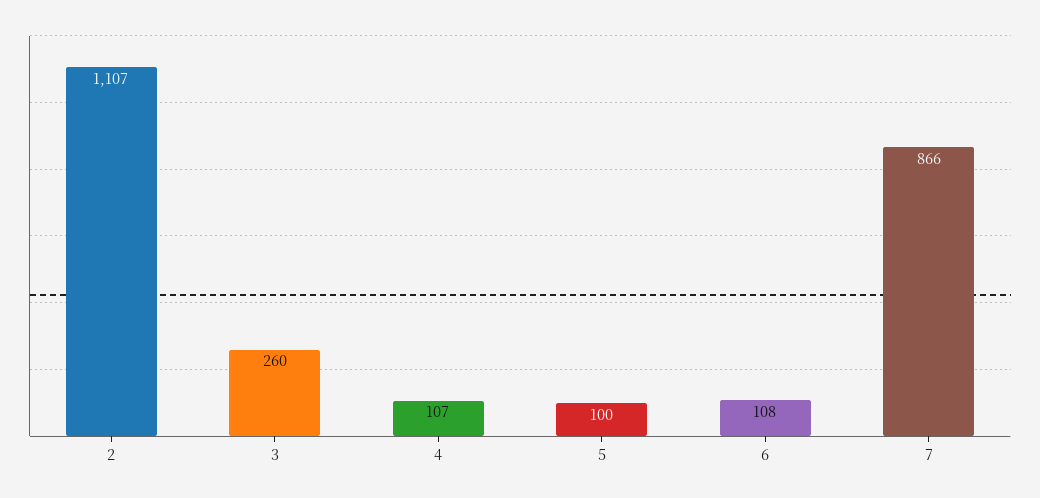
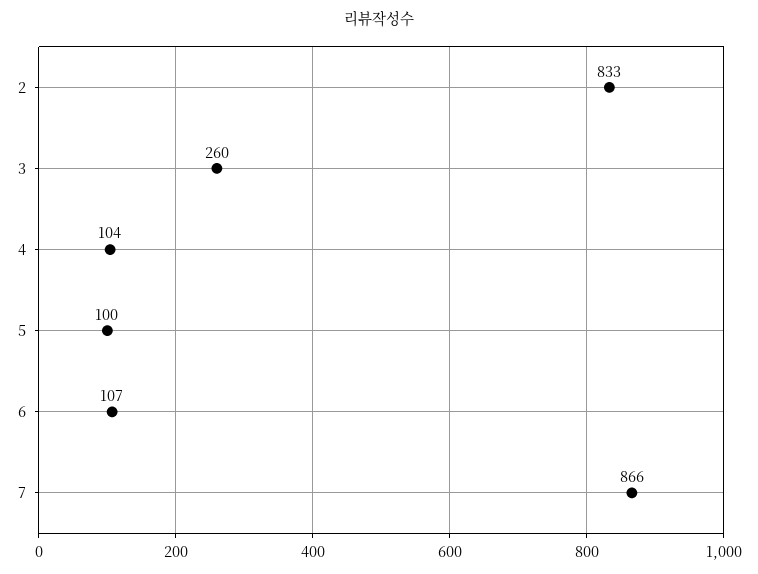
  {
-   "2": 1107,
+   "2": 833,
    "3": 260,
-   "4": 107,
+   "4": 104,
    "5": 100,
-   "6": 108,
+   "6": 107,
    "7": 866
  }

